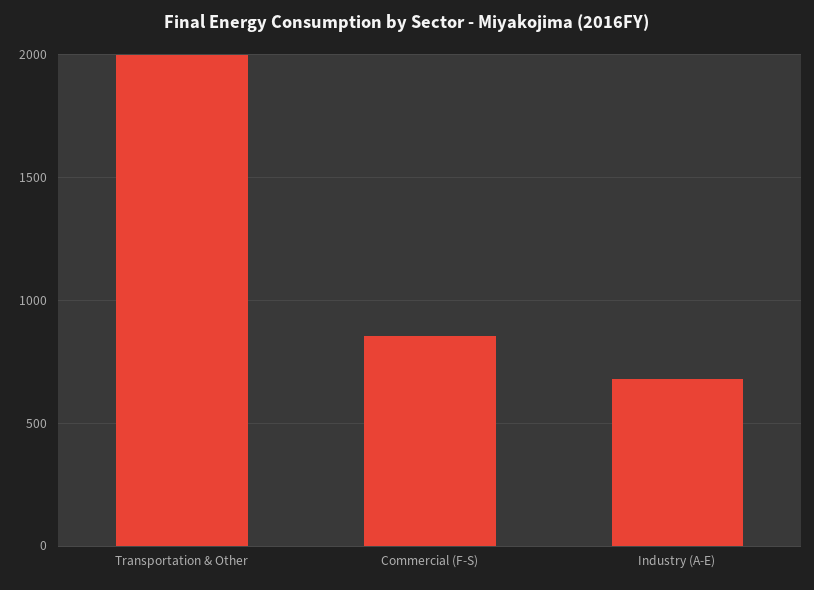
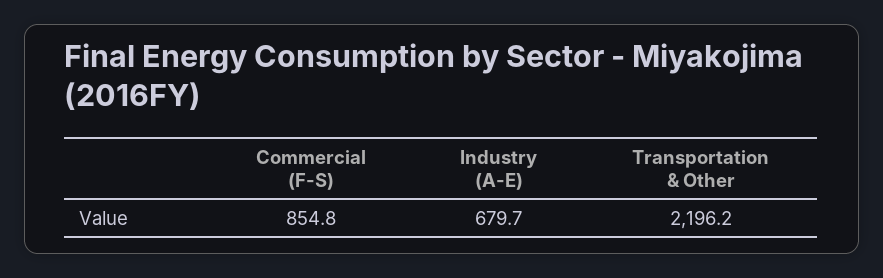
  {
-   "Transportation & Other": 2000,
+   "Transportation & Other": 2196.2,
    "Commercial (F-S)": 854.8,
    "Industry (A-E)": 679.7
  }

